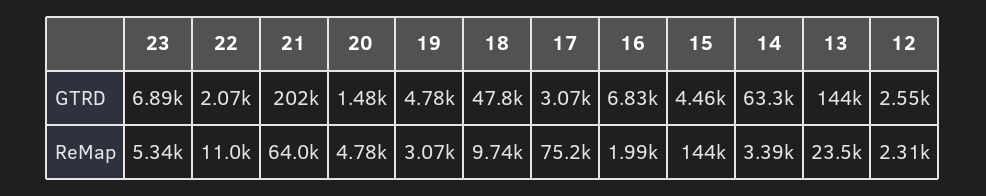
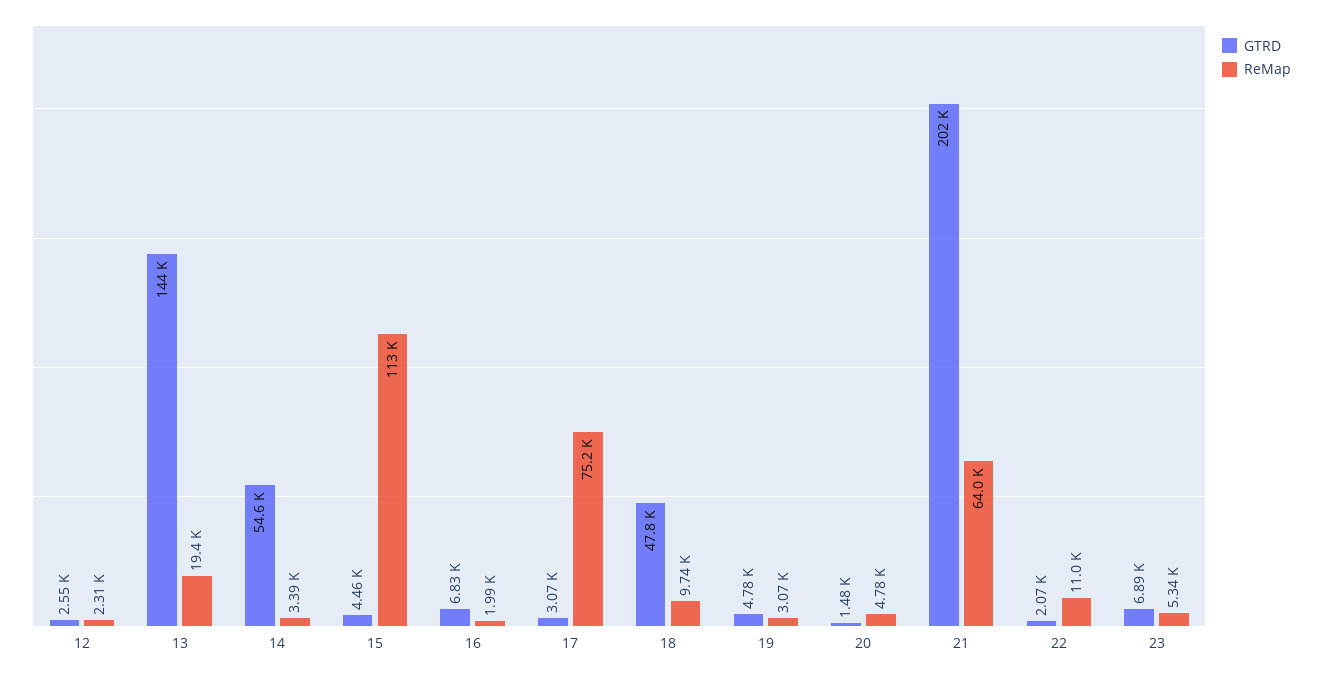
  {
    "GTRD": {
      "23": 6890,
      "22": 2070,
      "21": 202000,
      "20": 1480,
      "19": 4780,
      "18": 47800,
      "17": 3070,
      "16": 6830,
      "15": 4460,
-     "14": 63300,
+     "14": 54600,
      "13": 144000,
      "12": 2550
    },
    "ReMap": {
      "23": 5340,
      "22": 11000,
      "21": 64000,
      "20": 4780,
      "19": 3070,
      "18": 9740,
      "17": 75200,
      "16": 1990,
-     "15": 144000,
+     "15": 113000,
      "14": 3390,
-     "13": 23500,
+     "13": 19400,
      "12": 2310
    }
  }

